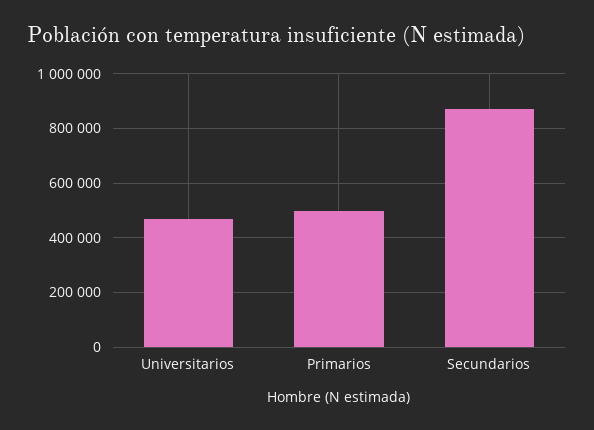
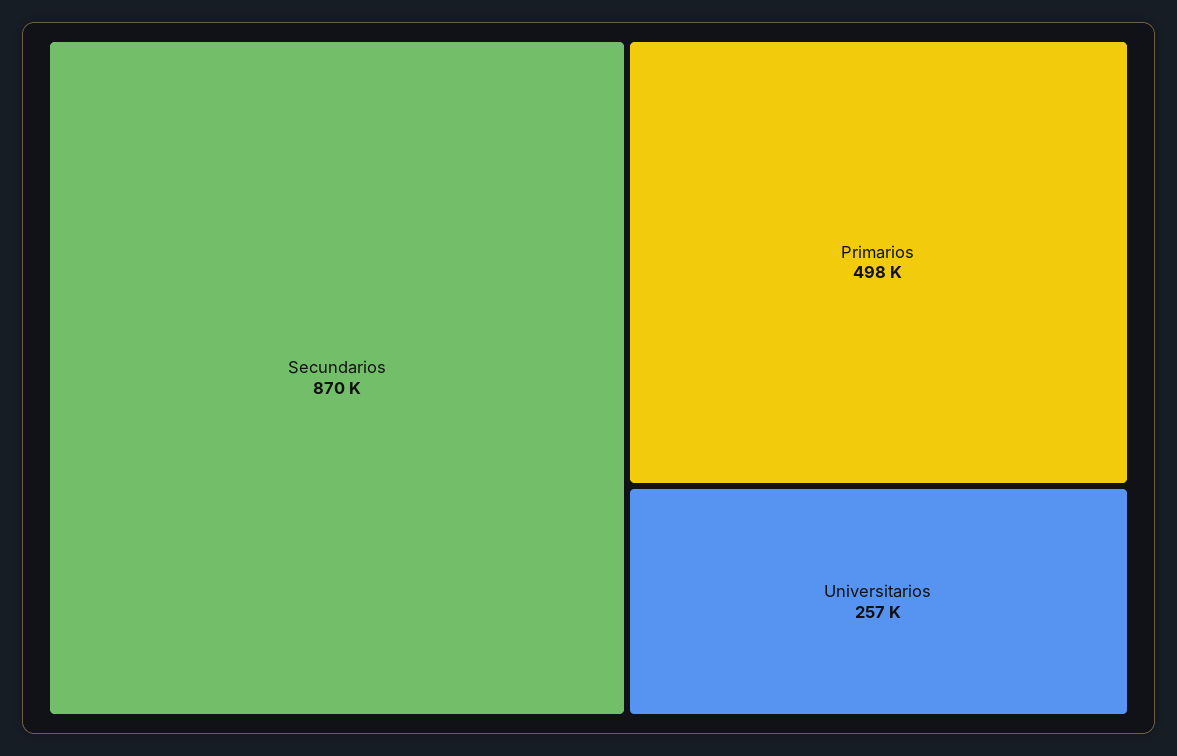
  {
-   "Universitarios": 475000,
+   "Universitarios": 257000,
    "Primarios": 498000,
    "Secundarios": 870000
  }

